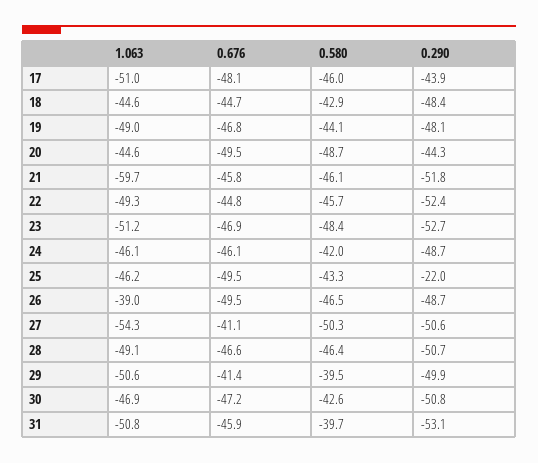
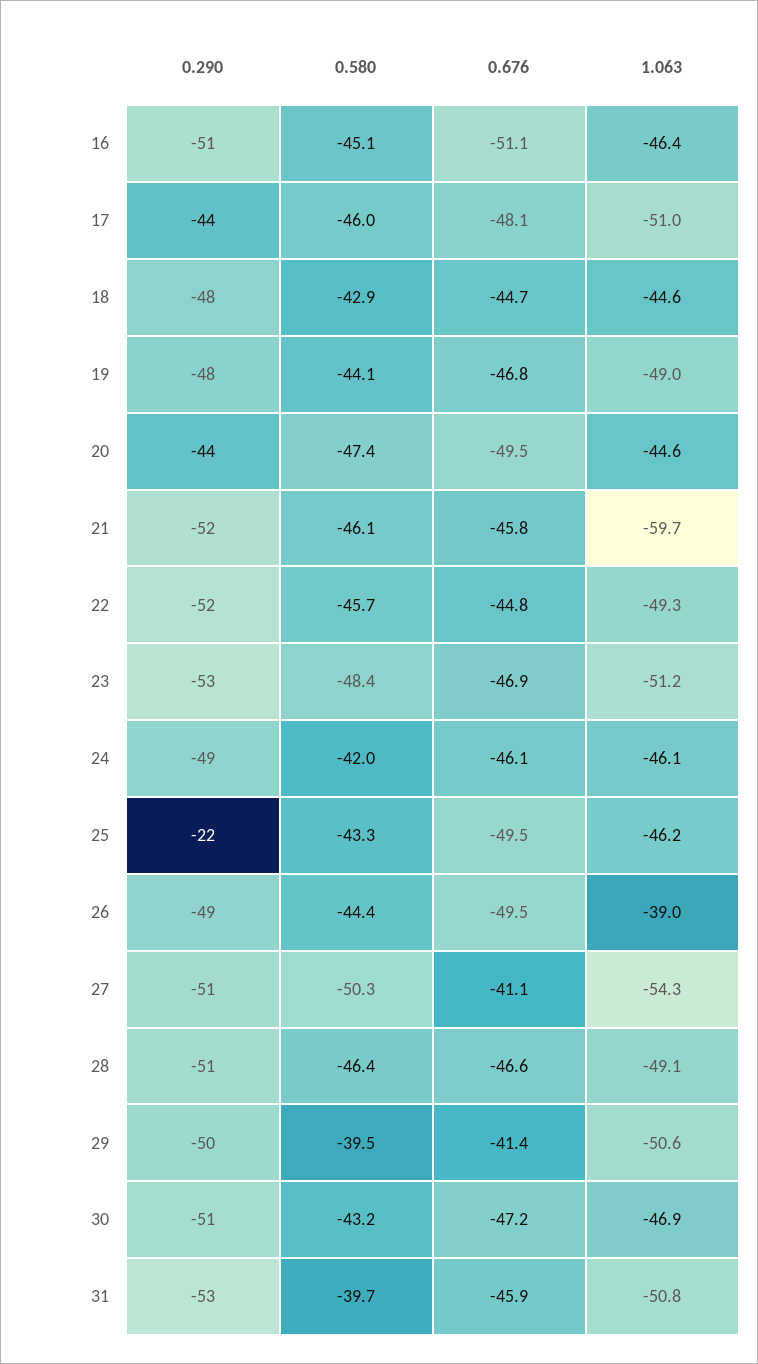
  {
    "1.063": {
      "17": -51,
      "18": -44.6,
      "19": -49,
      "20": -44.6,
      "21": -59.7,
      "22": -49.3,
      "23": -51.2,
      "24": -46.1,
      "25": -46.2,
      "26": -39,
      "27": -54.3,
      "28": -49.1,
      "29": -50.6,
      "30": -46.9,
-     "31": -50.8
+     "31": -50.8,
+     "16": -46.4
    },
    "0.676": {
      "17": -48.1,
      "18": -44.7,
      "19": -46.8,
      "20": -49.5,
      "21": -45.8,
      "22": -44.8,
      "23": -46.9,
      "24": -46.1,
      "25": -49.5,
      "26": -49.5,
      "27": -41.1,
      "28": -46.6,
      "29": -41.4,
      "30": -47.2,
-     "31": -45.9
+     "31": -45.9,
+     "16": -51.1
    },
    "0.580": {
      "17": -46,
      "18": -42.9,
      "19": -44.1,
-     "20": -48.7,
+     "20": -47.4,
      "21": -46.1,
      "22": -45.7,
      "23": -48.4,
      "24": -42,
      "25": -43.3,
-     "26": -46.5,
+     "26": -44.4,
      "27": -50.3,
      "28": -46.4,
      "29": -39.5,
-     "30": -42.6,
+     "30": -43.2,
-     "31": -39.7
+     "31": -39.7,
+     "16": -45.1
    },
    "0.290": {
      "17": -43.9,
      "18": -48.4,
      "19": -48.1,
      "20": -44.3,
      "21": -51.8,
      "22": -52.4,
      "23": -52.7,
      "24": -48.7,
      "25": -22,
      "26": -48.7,
      "27": -50.6,
      "28": -50.7,
      "29": -49.9,
      "30": -50.8,
-     "31": -53.1
+     "31": -53.1,
+     "16": -51
    }
  }

